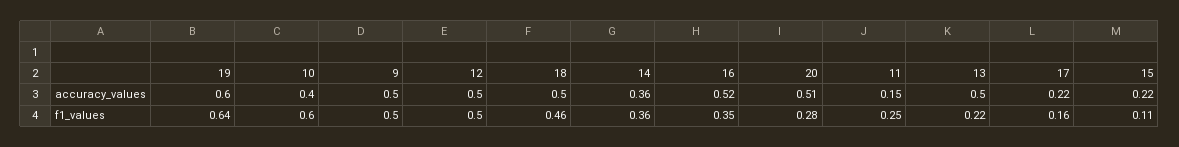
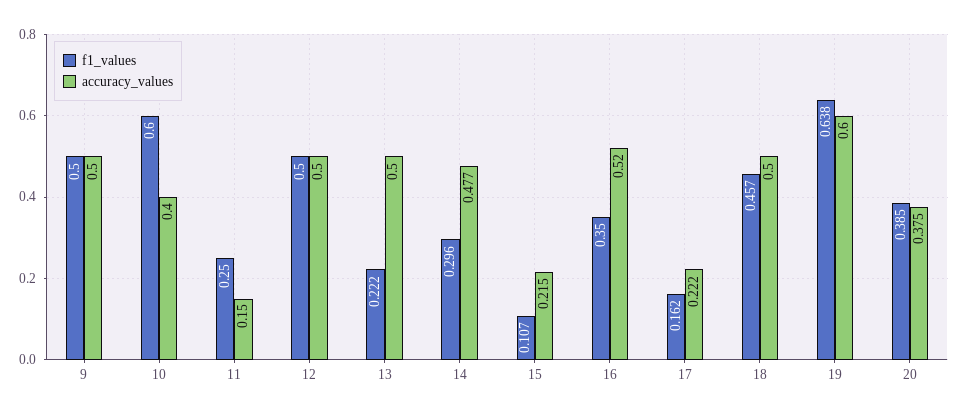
  {
    "accuracy_values": {
      "19": 0.6,
      "10": 0.4,
      "9": 0.5,
      "12": 0.5,
      "18": 0.5,
-     "14": 0.36,
+     "14": 0.477,
      "16": 0.52,
-     "20": 0.51,
+     "20": 0.375,
      "11": 0.15,
      "13": 0.5,
      "17": 0.222,
      "15": 0.215
    },
    "f1_values": {
      "19": 0.638,
      "10": 0.6,
      "9": 0.5,
      "12": 0.5,
      "18": 0.457,
-     "14": 0.36,
+     "14": 0.296,
      "16": 0.35,
-     "20": 0.28,
+     "20": 0.385,
      "11": 0.25,
      "13": 0.222,
      "17": 0.162,
      "15": 0.107
    }
  }

